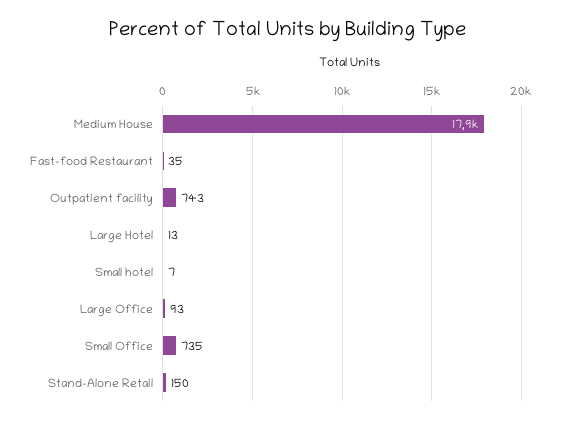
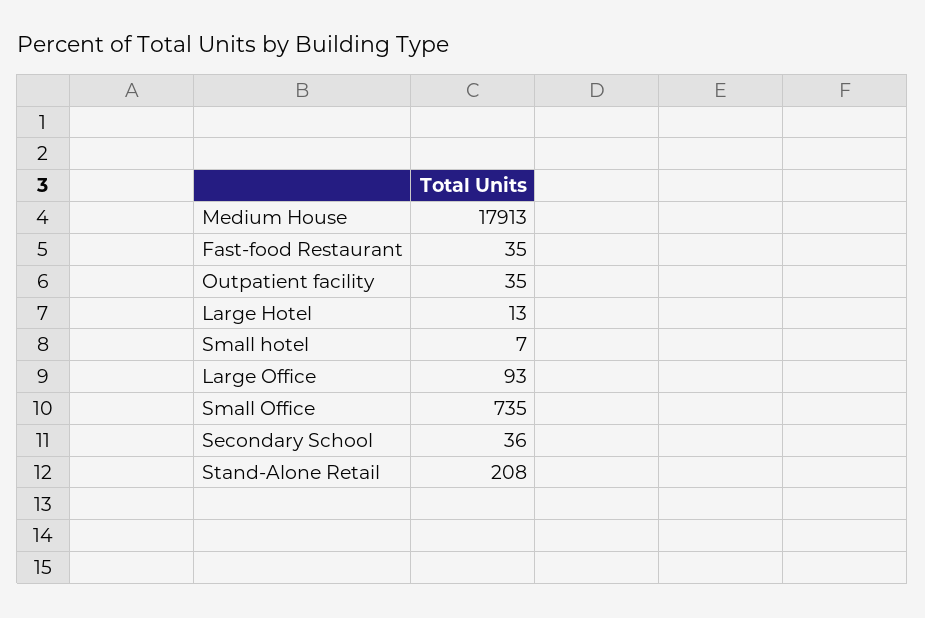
  {
    "Medium House": 17913,
    "Fast-food Restaurant": 35,
-   "Outpatient facility": 743,
+   "Outpatient facility": 35,
    "Large Hotel": 13,
    "Small hotel": 7,
    "Large Office": 93,
    "Small Office": 735,
-   "Stand-Alone Retail": 150
+   "Stand-Alone Retail": 208,
+   "Secondary School": 36
  }

